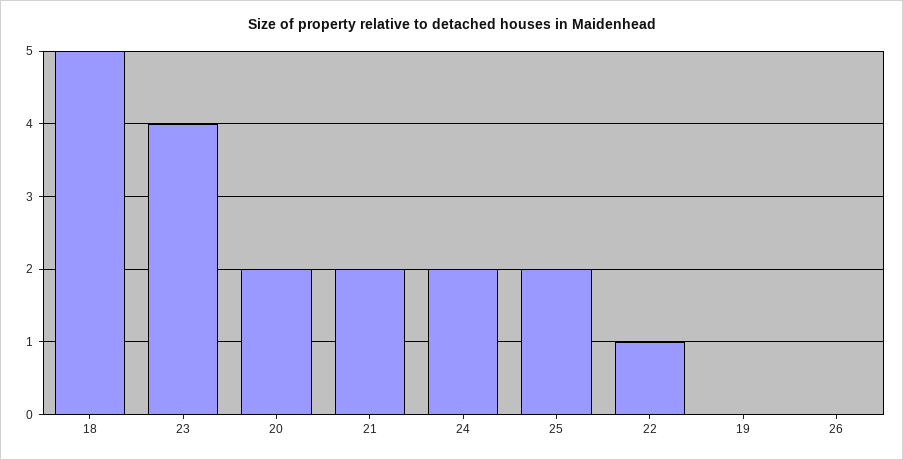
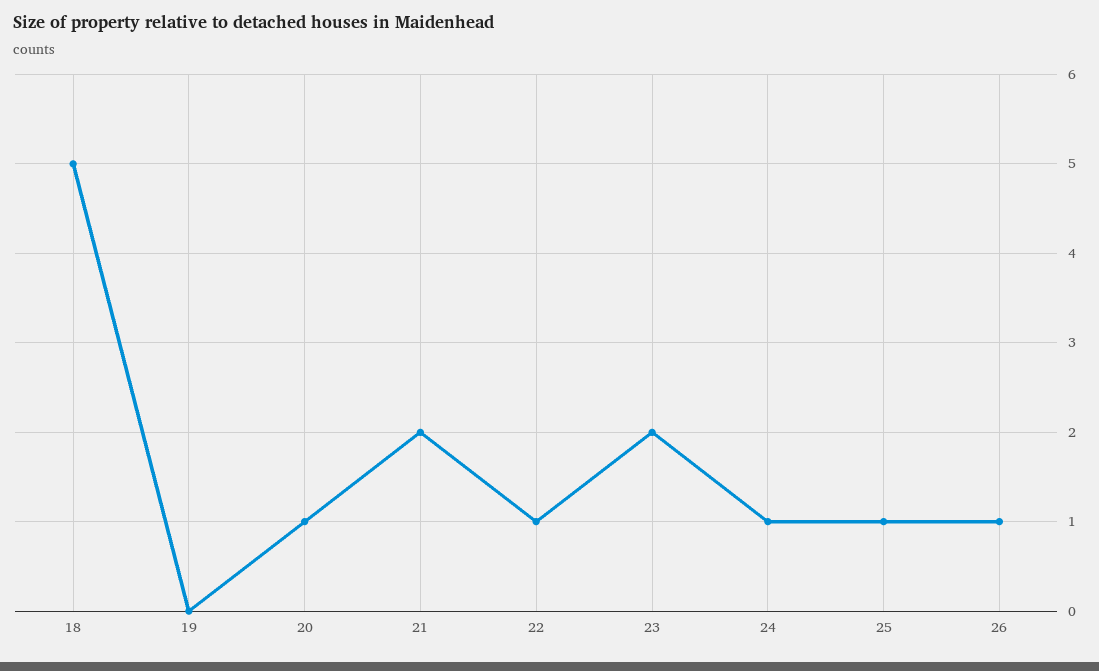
  {
    "18": 5,
-   "23": 4,
+   "23": 2,
-   "20": 2,
+   "20": 1,
    "21": 2,
-   "24": 2,
+   "24": 1,
-   "25": 2,
+   "25": 1,
    "22": 1,
    "19": 0,
-   "26": 0
+   "26": 1
  }

